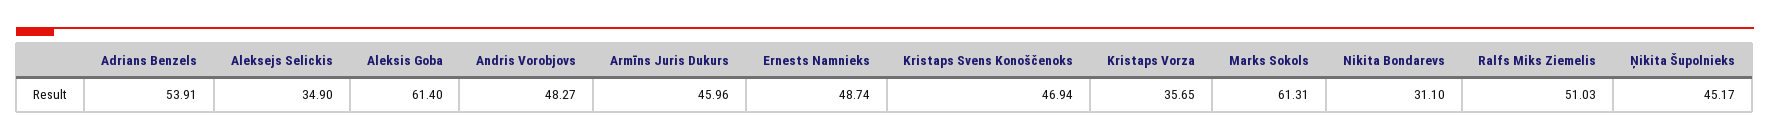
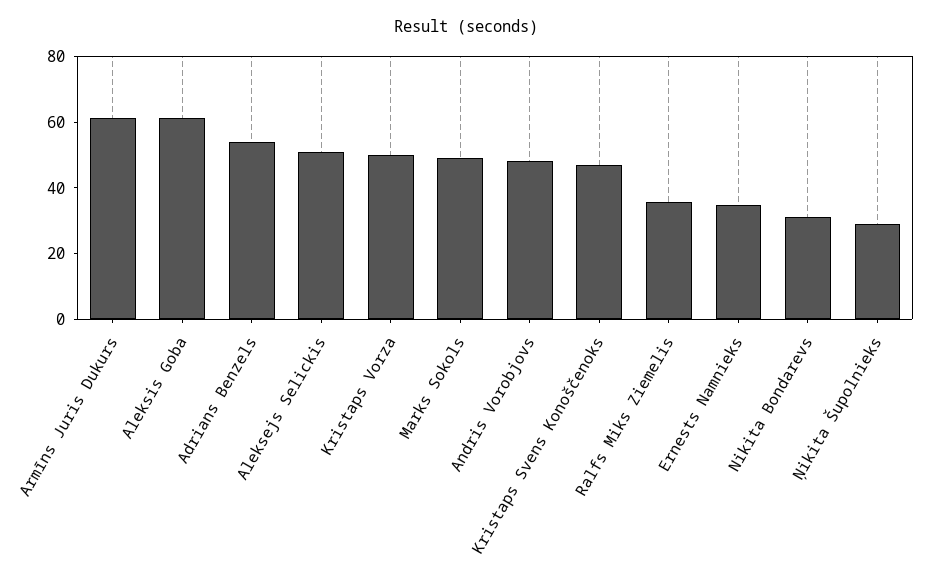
  {
    "Adrians Benzels": 53.91,
-   "Aleksejs Selickis": 34.9,
+   "Aleksejs Selickis": 50,
    "Aleksis Goba": 61.4,
    "Andris Vorobjovs": 48.27,
-   "Armīns Juris Dukurs": 45.96,
+   "Armīns Juris Dukurs": 60,
-   "Ernests Namnieks": 48.74,
+   "Ernests Namnieks": 35,
    "Kristaps Svens Konoščenoks": 46.94,
-   "Kristaps Vorza": 35.65,
+   "Kristaps Vorza": 50,
-   "Marks Sokols": 61.31,
+   "Marks Sokols": 50,
    "Nikita Bondarevs": 31.1,
-   "Ralfs Miks Ziemelis": 51.03,
+   "Ralfs Miks Ziemelis": 35,
-   "Ņikita Šupolnieks": 45.17
+   "Ņikita Šupolnieks": 30
  }

